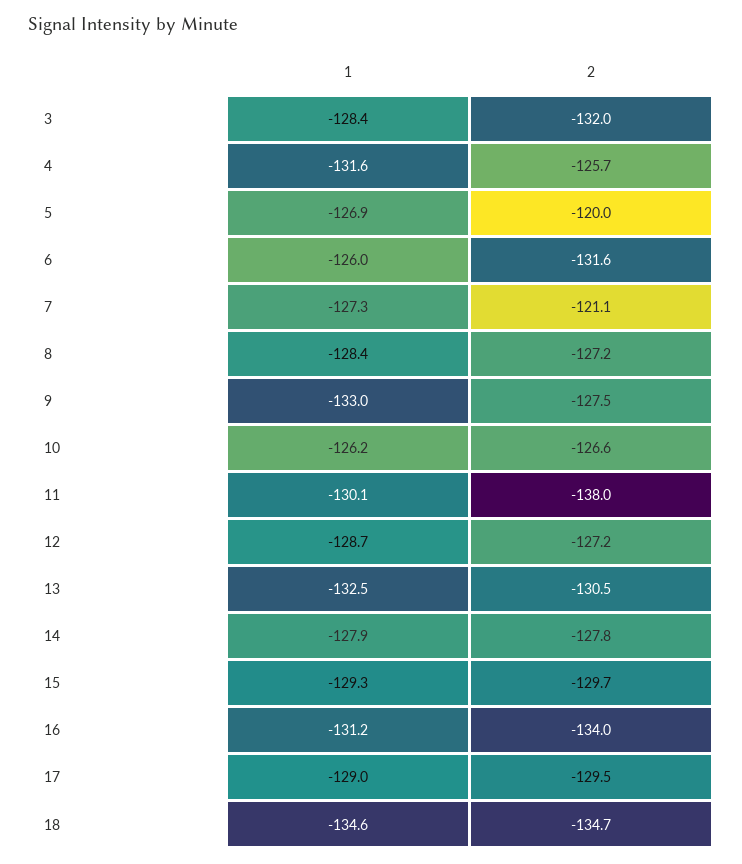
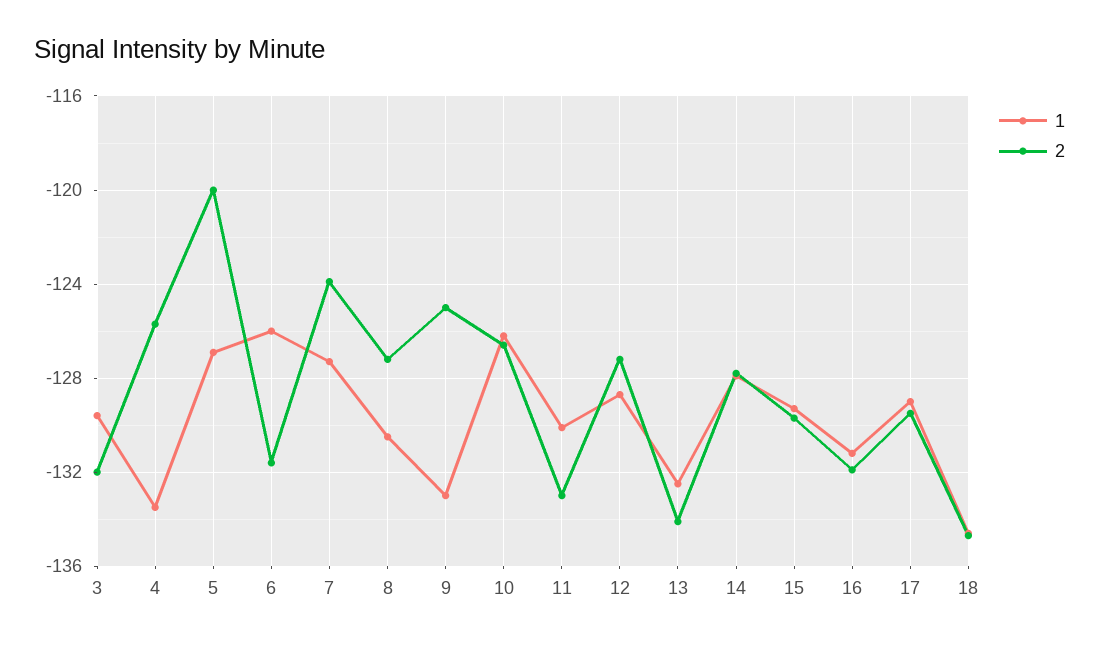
  {
    "1": {
-     "3": -128.4,
+     "3": -129.5,
-     "4": -131.6,
+     "4": -133.5,
      "5": -126.9,
      "6": -126,
      "7": -127.3,
-     "8": -128.4,
+     "8": -130.5,
      "9": -133,
      "10": -126.2,
      "11": -130.1,
      "12": -128.7,
      "13": -132.5,
      "14": -127.9,
      "15": -129.3,
      "16": -131.2,
      "17": -129,
      "18": -134.6
    },
    "2": {
      "3": -132,
      "4": -125.7,
      "5": -120,
      "6": -131.6,
-     "7": -121.1,
+     "7": -124,
      "8": -127.2,
-     "9": -127.5,
+     "9": -125,
      "10": -126.6,
-     "11": -138,
+     "11": -133,
      "12": -127.2,
-     "13": -130.5,
+     "13": -134,
      "14": -127.8,
      "15": -129.7,
-     "16": -134,
+     "16": -132,
      "17": -129.5,
      "18": -134.7
    }
  }

